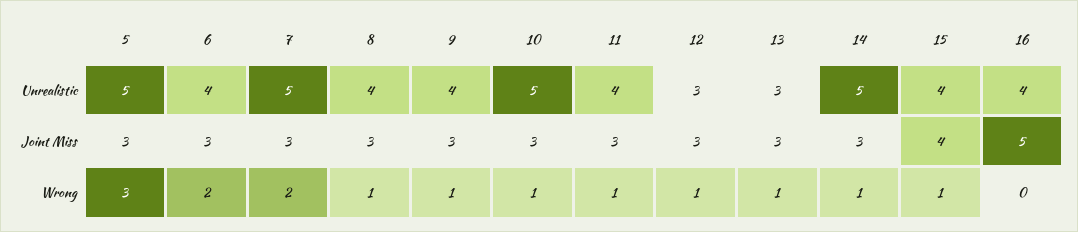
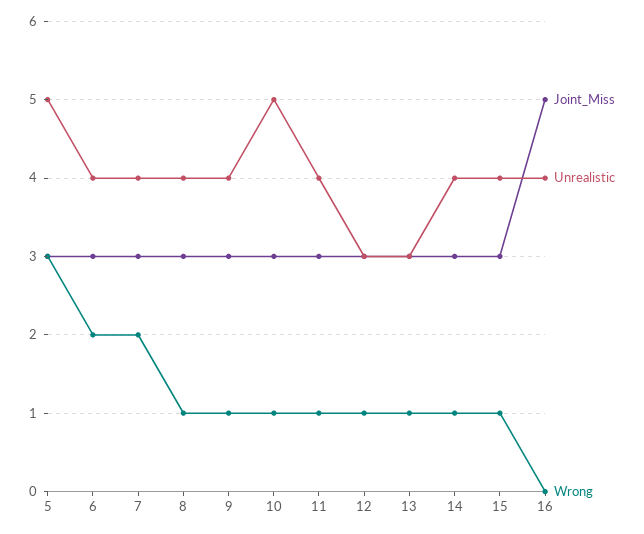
  {
    "Unrealistic": {
      "5": 5,
      "6": 4,
-     "7": 5,
+     "7": 4,
      "8": 4,
      "9": 4,
      "10": 5,
      "11": 4,
      "12": 3,
      "13": 3,
-     "14": 5,
+     "14": 4,
      "15": 4,
      "16": 4
    },
    "Joint Miss": {
      "5": 3,
      "6": 3,
      "7": 3,
      "8": 3,
      "9": 3,
      "10": 3,
      "11": 3,
      "12": 3,
      "13": 3,
      "14": 3,
-     "15": 4,
+     "15": 3,
      "16": 5
    },
    "Wrong": {
      "5": 3,
      "6": 2,
      "7": 2,
      "8": 1,
      "9": 1,
      "10": 1,
      "11": 1,
      "12": 1,
      "13": 1,
      "14": 1,
      "15": 1,
      "16": 0
    }
  }

